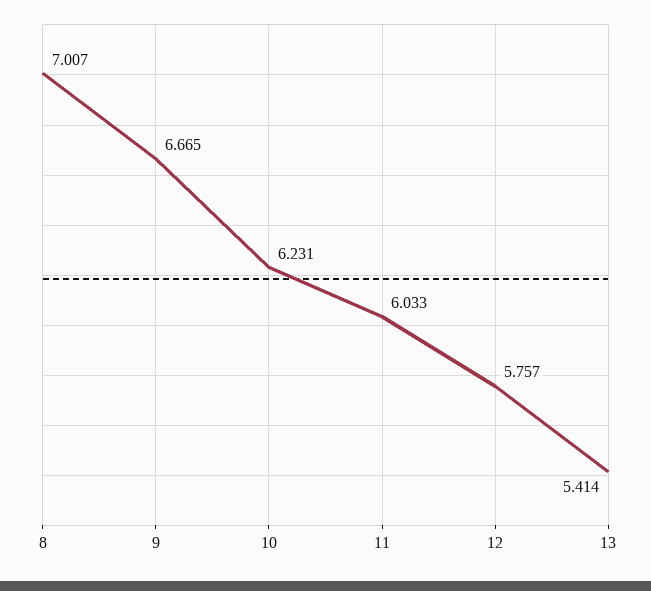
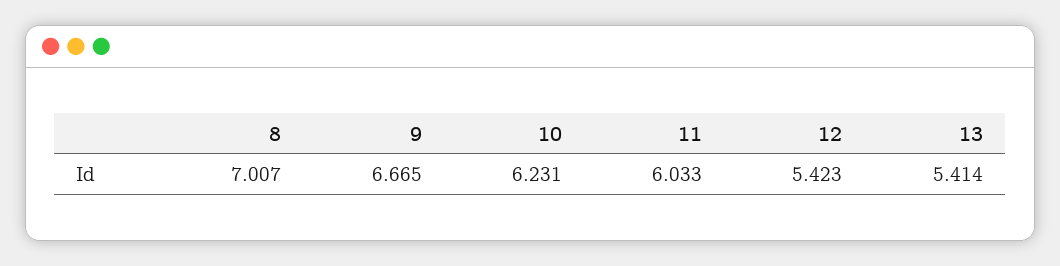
  {
    "8": 7.007,
    "9": 6.665,
    "10": 6.231,
    "11": 6.033,
-   "12": 5.757,
+   "12": 5.423,
    "13": 5.414
  }

